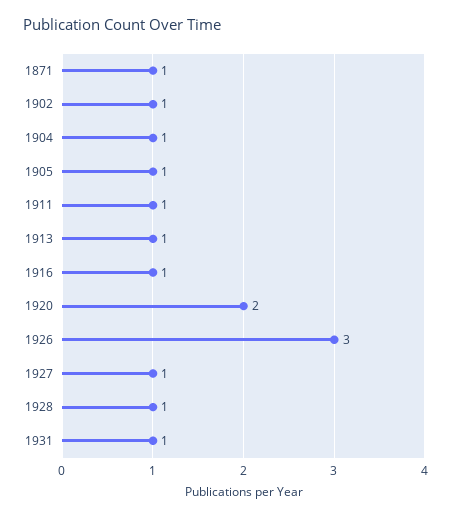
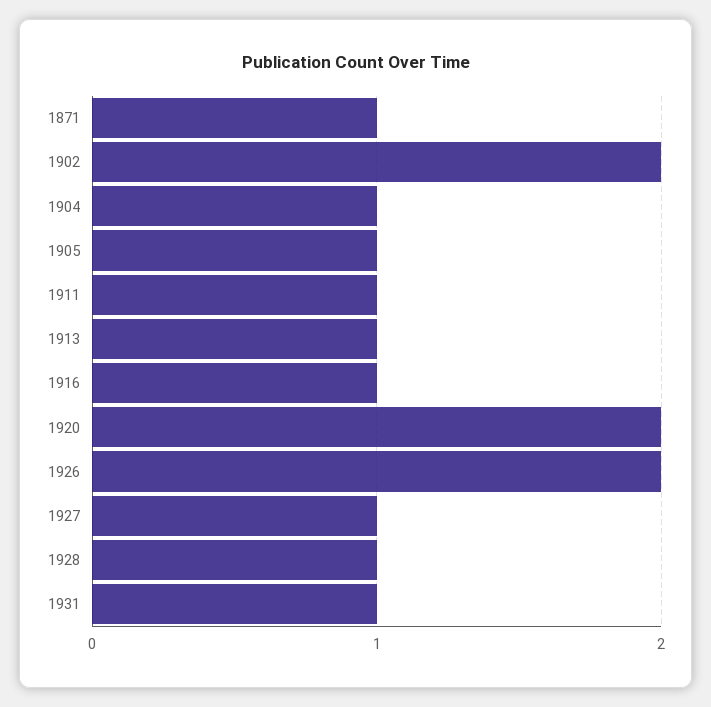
  {
    "1871": 1,
-   "1902": 1,
+   "1902": 2,
    "1904": 1,
    "1905": 1,
    "1911": 1,
    "1913": 1,
    "1916": 1,
    "1920": 2,
-   "1926": 3,
+   "1926": 2,
    "1927": 1,
    "1928": 1,
    "1931": 1
  }

